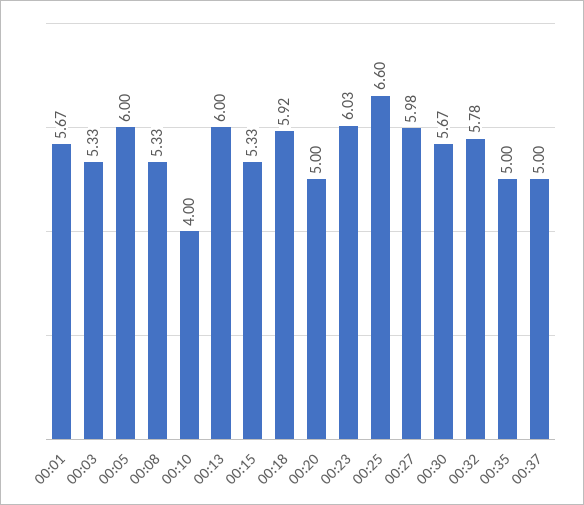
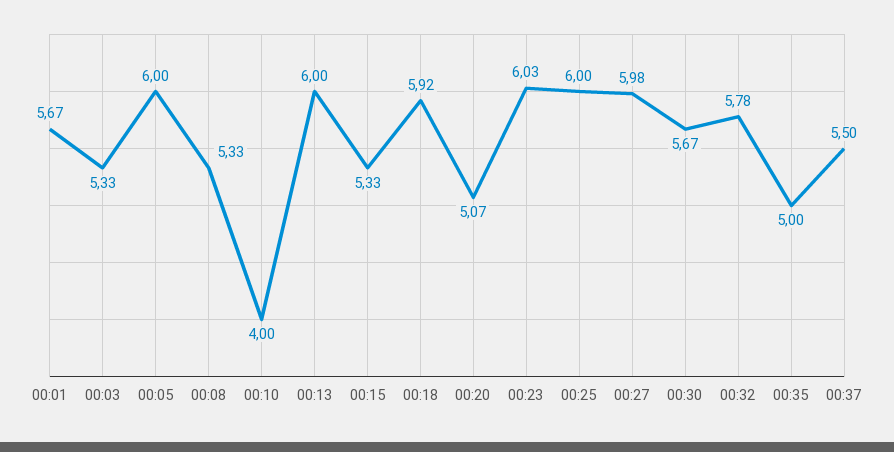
  {
    "00:01": 5.67,
    "00:03": 5.33,
    "00:05": 6,
    "00:08": 5.33,
    "00:10": 4,
    "00:13": 6,
    "00:15": 5.33,
    "00:18": 5.92,
-   "00:20": 5,
+   "00:20": 5.07,
    "00:23": 6.03,
-   "00:25": 6.6,
+   "00:25": 6,
    "00:27": 5.98,
    "00:30": 5.67,
    "00:32": 5.78,
    "00:35": 5,
-   "00:37": 5
+   "00:37": 5.5
  }

